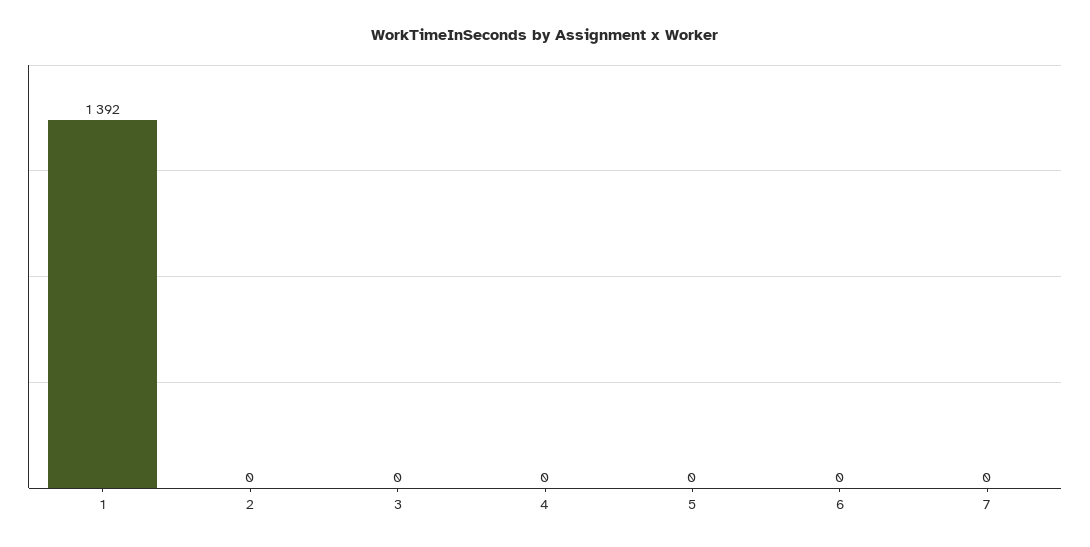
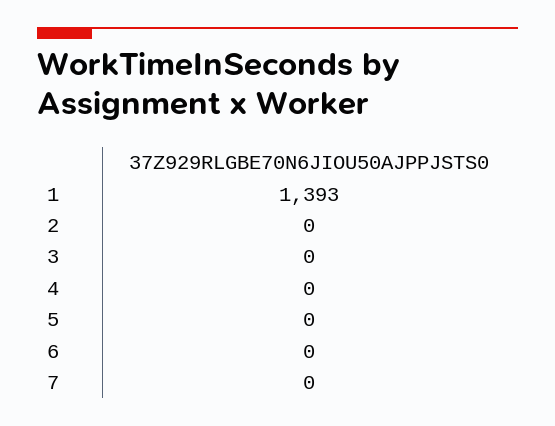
  {
-   "1": 1392,
+   "1": 1393,
    "2": 0,
    "3": 0,
    "4": 0,
    "5": 0,
    "6": 0,
    "7": 0
  }

